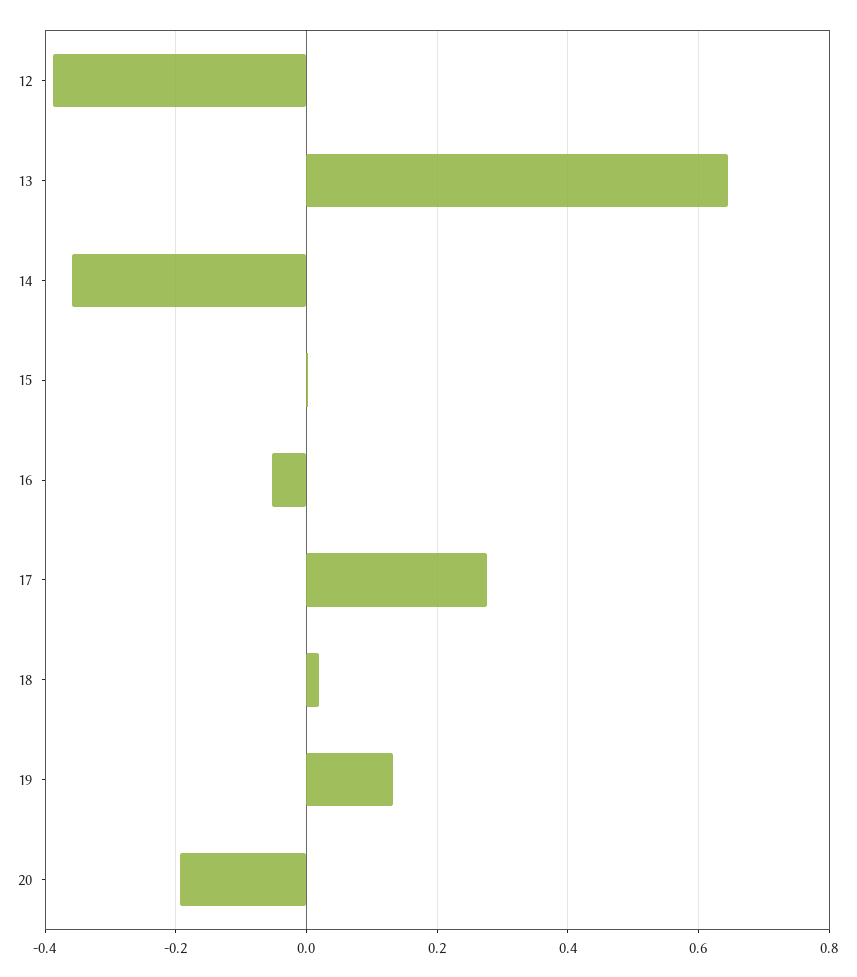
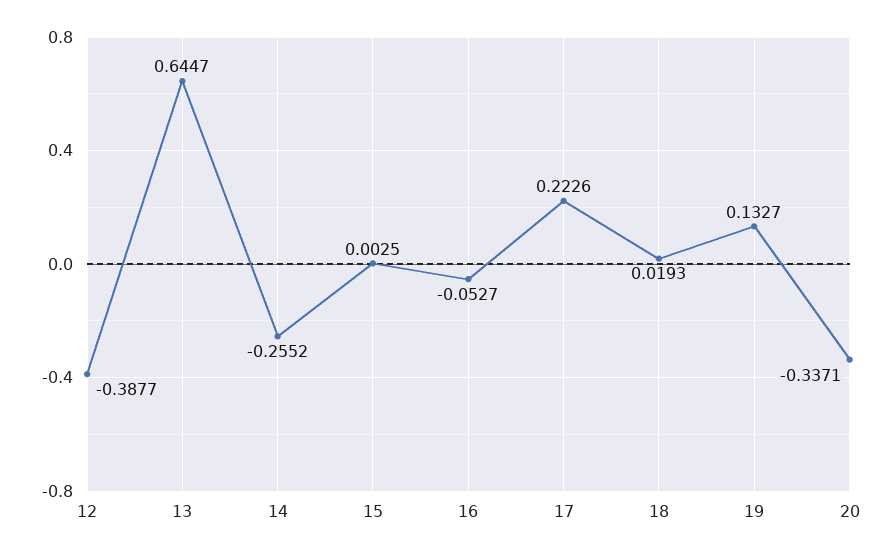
  {
    "12": -0.3877,
    "13": 0.6447,
-   "14": -0.36,
+   "14": -0.2552,
    "15": 0.0025,
    "16": -0.0527,
-   "17": 0.28,
+   "17": 0.2226,
    "18": 0.0193,
    "19": 0.1327,
-   "20": -0.2
+   "20": -0.3371
  }

